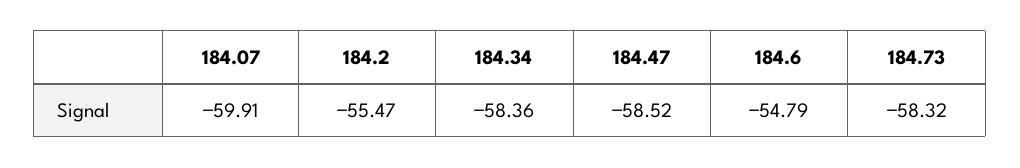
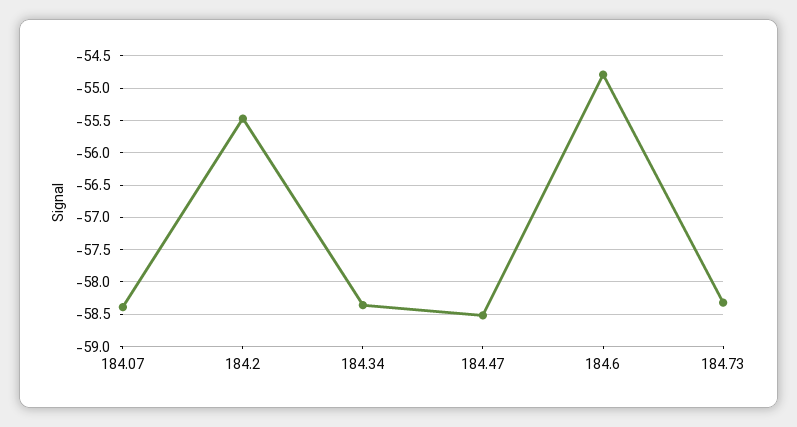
  {
-   "184.07": -59.91,
+   "184.07": -58.4,
    "184.2": -55.47,
    "184.34": -58.36,
    "184.47": -58.52,
    "184.6": -54.79,
    "184.73": -58.32
  }

